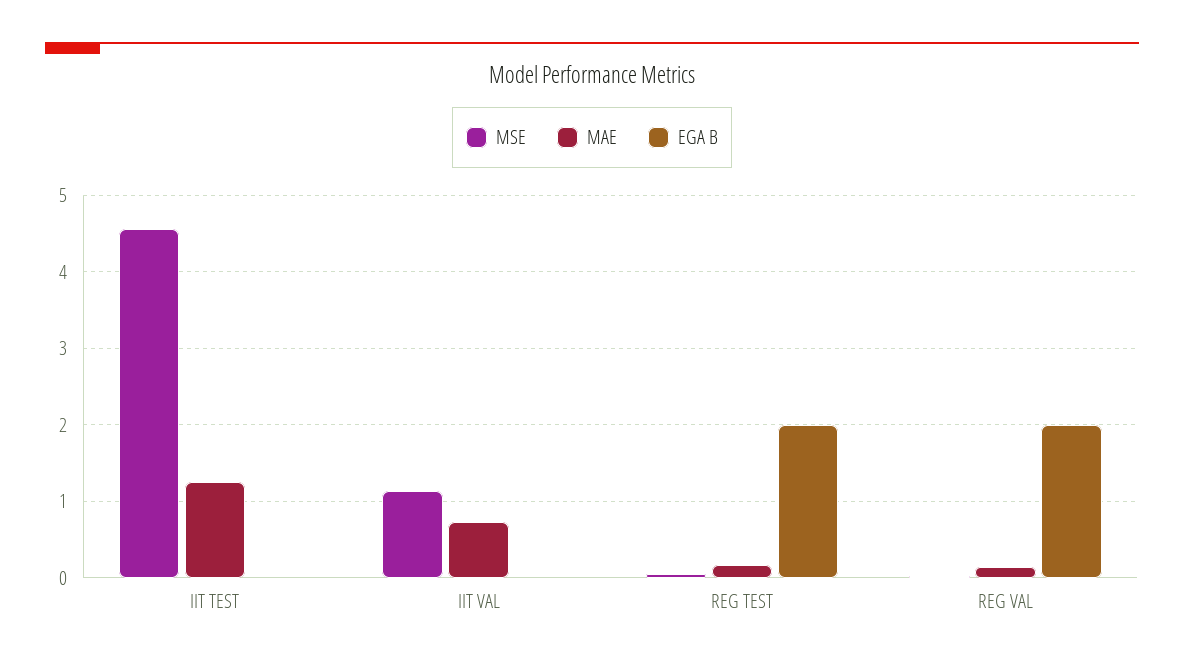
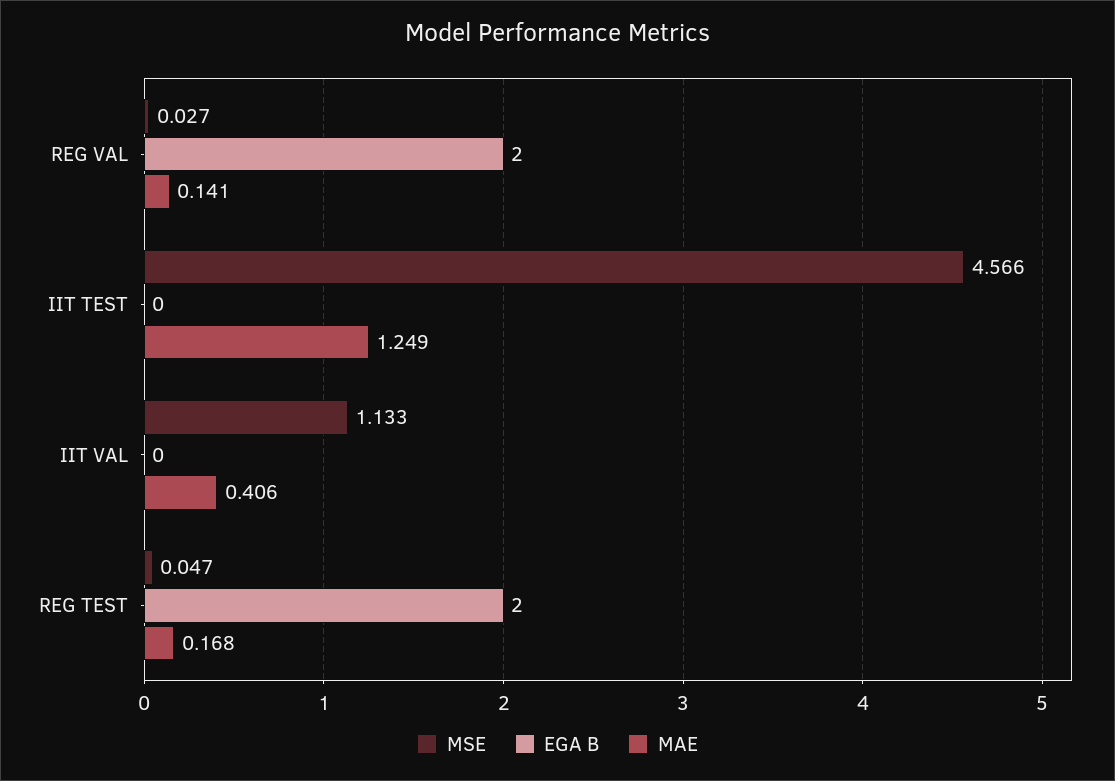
  {
    "MSE": {
      "IIT TEST": 4.566,
      "IIT VAL": 1.133,
      "REG TEST": 0.047,
      "REG VAL": 0.027
    },
    "MAE": {
      "IIT TEST": 1.249,
-     "IIT VAL": 0.7,
+     "IIT VAL": 0.406,
      "REG TEST": 0.168,
      "REG VAL": 0.141
    },
    "EGA B": {
      "IIT TEST": 0,
      "IIT VAL": 0,
      "REG TEST": 2,
      "REG VAL": 2
    }
  }

